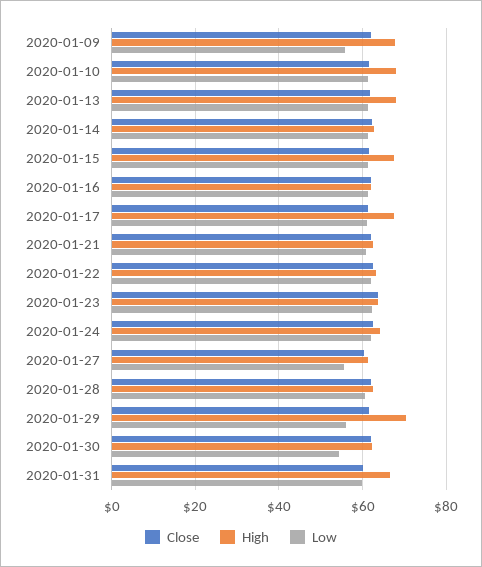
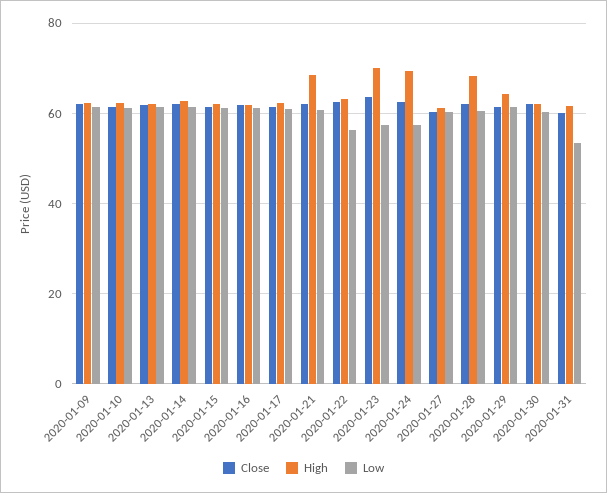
  {
    "Close": {
      "2020-01-09": 62,
      "2020-01-10": 62,
      "2020-01-13": 62,
      "2020-01-14": 62,
      "2020-01-15": 62,
      "2020-01-16": 62,
      "2020-01-17": 62,
      "2020-01-21": 62,
      "2020-01-22": 62,
      "2020-01-23": 64,
      "2020-01-24": 62,
      "2020-01-27": 60,
      "2020-01-28": 62,
      "2020-01-29": 62,
      "2020-01-30": 62,
      "2020-01-31": 60
    },
    "High": {
-     "2020-01-09": 68,
+     "2020-01-09": 62,
-     "2020-01-10": 68,
+     "2020-01-10": 62,
-     "2020-01-13": 68,
+     "2020-01-13": 62,
      "2020-01-14": 62,
-     "2020-01-15": 68,
+     "2020-01-15": 62,
      "2020-01-16": 62,
-     "2020-01-17": 68,
+     "2020-01-17": 62,
-     "2020-01-21": 62,
+     "2020-01-21": 68,
      "2020-01-22": 64,
-     "2020-01-23": 64,
+     "2020-01-23": 70,
-     "2020-01-24": 64,
+     "2020-01-24": 70,
      "2020-01-27": 62,
-     "2020-01-28": 62,
+     "2020-01-28": 68,
-     "2020-01-29": 70,
+     "2020-01-29": 64,
      "2020-01-30": 62,
-     "2020-01-31": 66
+     "2020-01-31": 62
    },
    "Low": {
-     "2020-01-09": 56,
+     "2020-01-09": 62,
      "2020-01-10": 62,
      "2020-01-13": 62,
      "2020-01-14": 62,
      "2020-01-15": 62,
      "2020-01-16": 62,
      "2020-01-17": 62,
      "2020-01-21": 60,
-     "2020-01-22": 62,
+     "2020-01-22": 56,
-     "2020-01-23": 62,
+     "2020-01-23": 58,
-     "2020-01-24": 62,
+     "2020-01-24": 58,
-     "2020-01-27": 56,
+     "2020-01-27": 60,
      "2020-01-28": 60,
-     "2020-01-29": 56,
+     "2020-01-29": 62,
-     "2020-01-30": 54,
+     "2020-01-30": 60,
-     "2020-01-31": 60
+     "2020-01-31": 54
    }
  }

